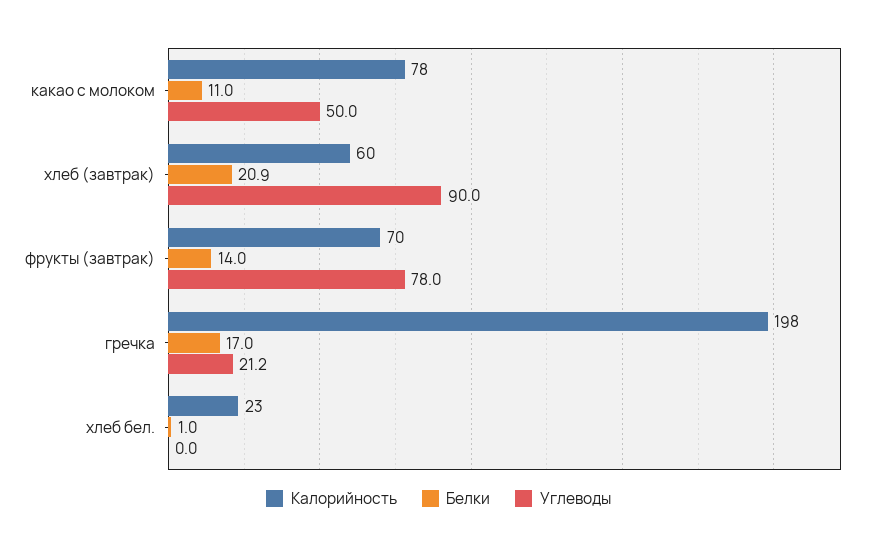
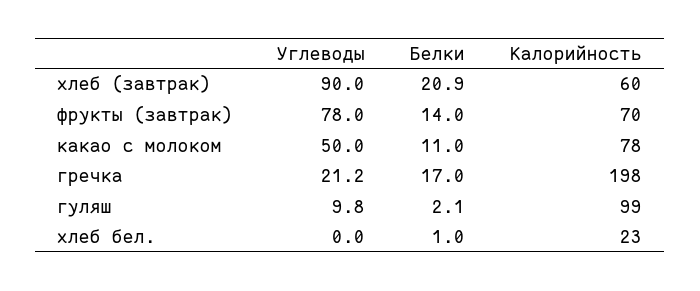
  {
    "Калорийность": {
      "какао с молоком": 78,
      "хлеб (завтрак)": 60,
      "фрукты (завтрак)": 70,
      "гречка": 198,
-     "хлеб бел.": 23
+     "хлеб бел.": 23,
+     "гуляш": 99
    },
    "Белки": {
      "какао с молоком": 11,
      "хлеб (завтрак)": 20.9,
      "фрукты (завтрак)": 14,
      "гречка": 17,
-     "хлеб бел.": 1
+     "хлеб бел.": 1,
+     "гуляш": 2.1
    },
    "Углеводы": {
      "какао с молоком": 50,
      "хлеб (завтрак)": 90,
      "фрукты (завтрак)": 78,
      "гречка": 21.2,
-     "хлеб бел.": 0
+     "хлеб бел.": 0,
+     "гуляш": 9.8
    }
  }

